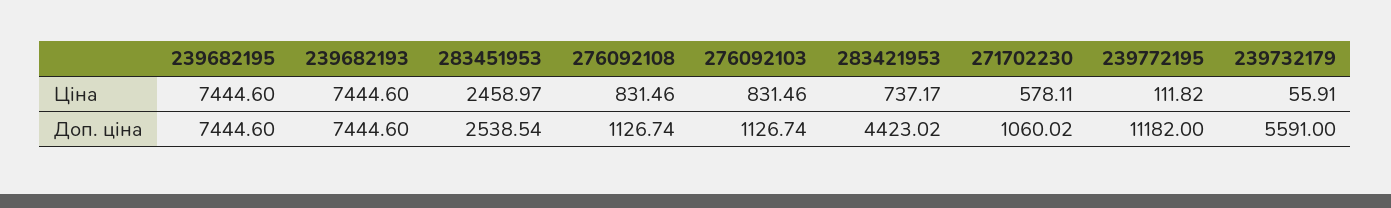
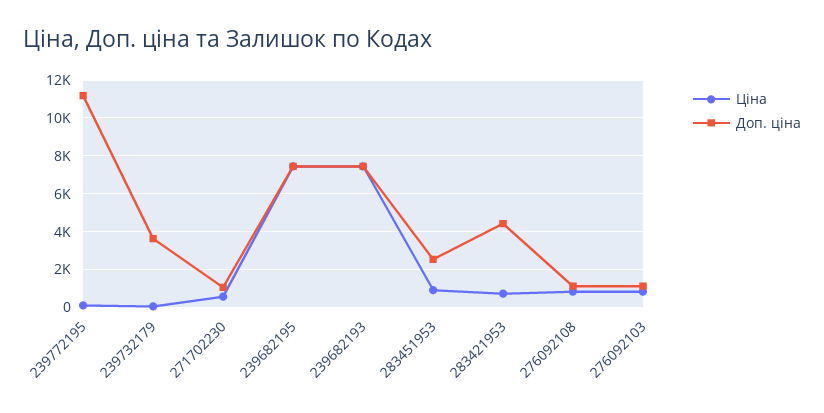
  {
    "Ціна": {
      "239682195": 7444.6,
      "239682193": 7444.6,
-     "283451953": 2458.97,
+     "283451953": 1000,
      "276092108": 831.46,
      "276092103": 831.46,
      "283421953": 737.17,
      "271702230": 578.11,
      "239772195": 111.82,
      "239732179": 55.91
    },
    "Доп. ціна": {
      "239682195": 7444.6,
      "239682193": 7444.6,
      "283451953": 2538.54,
      "276092108": 1126.74,
      "276092103": 1126.74,
      "283421953": 4423.02,
      "271702230": 1060.02,
      "239772195": 11182,
-     "239732179": 5591
+     "239732179": 3500
    }
  }

